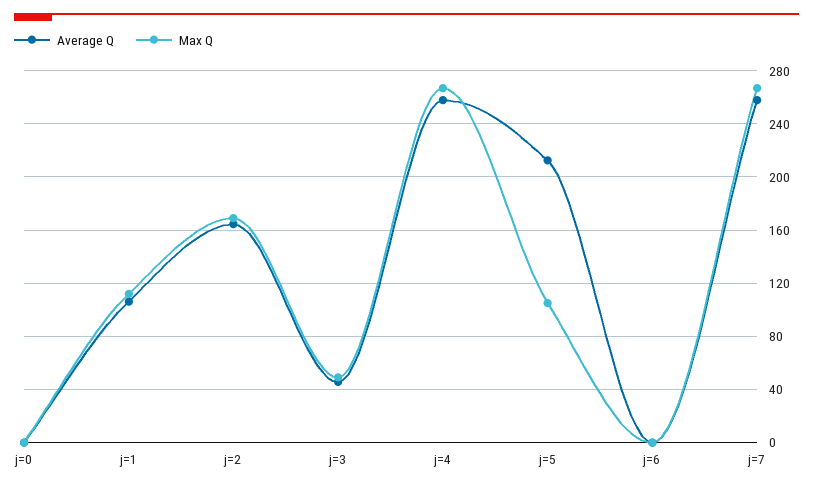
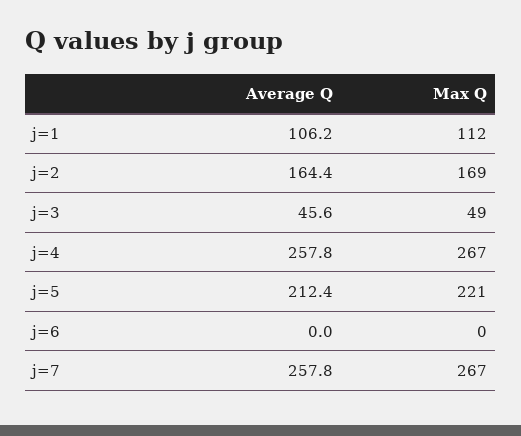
  {
    "Average Q": {
-     "j=0": 0,
      "j=1": 106.2,
      "j=2": 164.4,
      "j=3": 45.6,
      "j=4": 257.8,
      "j=5": 212.4,
      "j=6": 0,
      "j=7": 257.8
    },
    "Max Q": {
-     "j=0": 0,
      "j=1": 112,
      "j=2": 169,
      "j=3": 49,
      "j=4": 267,
-     "j=5": 105,
+     "j=5": 221,
      "j=6": 0,
      "j=7": 267
    }
  }

